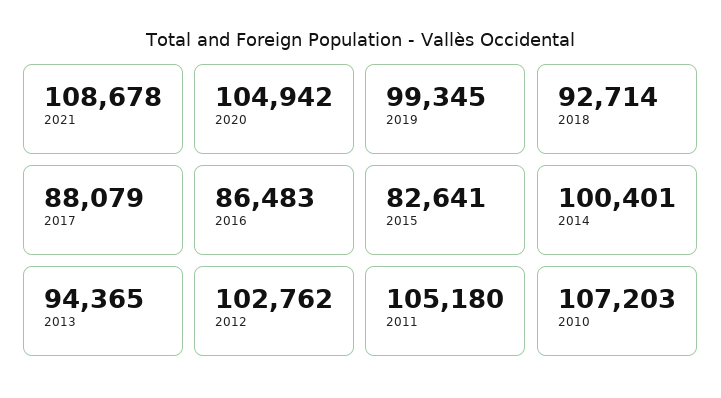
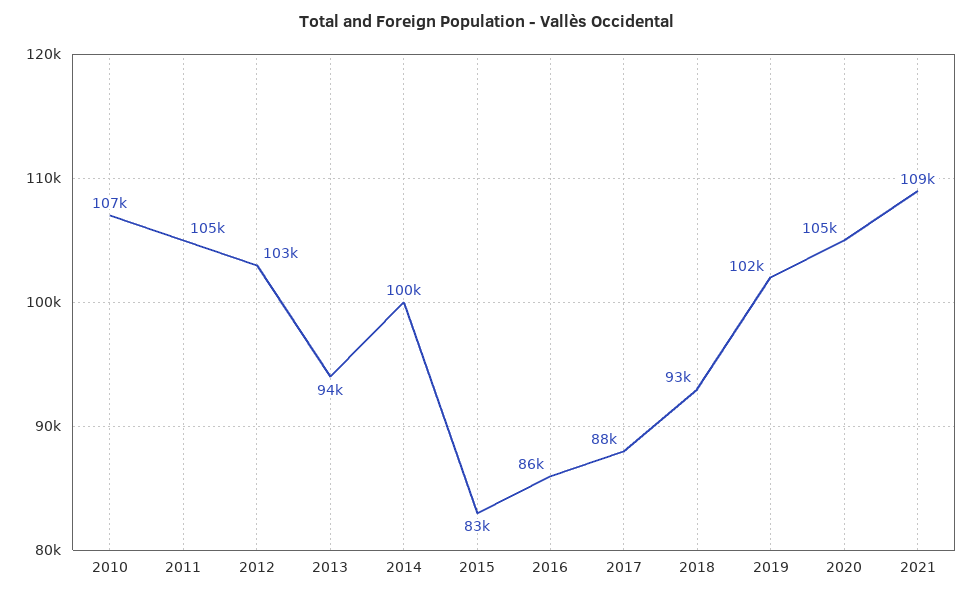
  {
    "2021": 108678,
    "2020": 104942,
-   "2019": 99345,
+   "2019": 102000,
    "2018": 92714,
    "2017": 88079,
    "2016": 86483,
    "2015": 82641,
    "2014": 100401,
    "2013": 94365,
    "2012": 102762,
    "2011": 105180,
    "2010": 107203
  }

